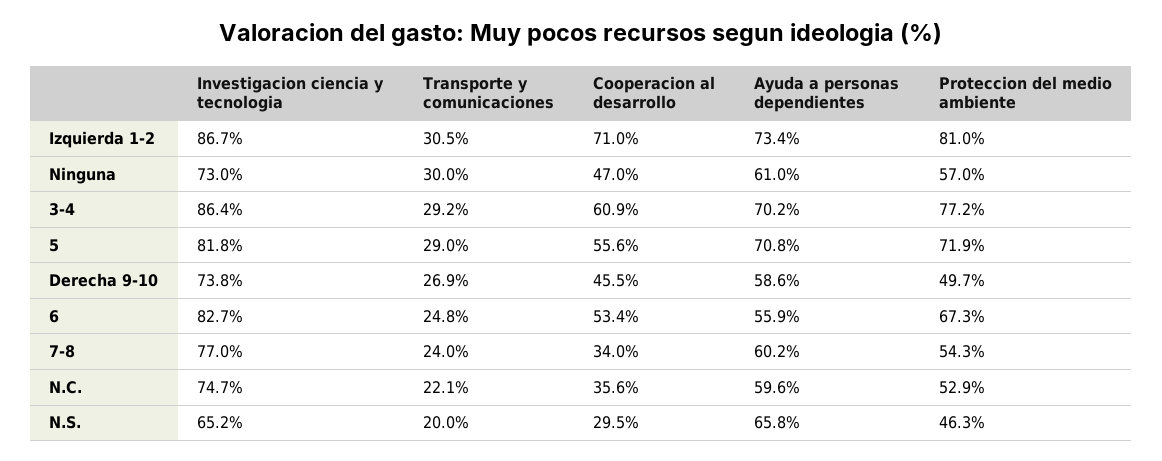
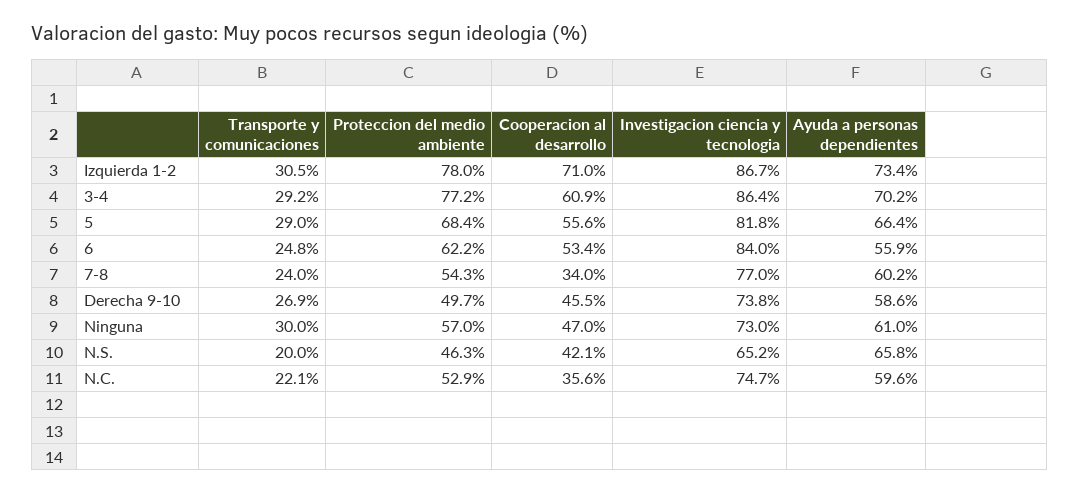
  {
    "Investigacion ciencia y tecnologia": {
      "Izquierda 1-2": 86.7,
      "Ninguna": 73,
      "3-4": 86.4,
      "5": 81.8,
      "Derecha 9-10": 73.8,
-     "6": 82.7,
+     "6": 84,
      "7-8": 77,
      "N.C.": 74.7,
      "N.S.": 65.2
    },
    "Transporte y comunicaciones": {
      "Izquierda 1-2": 30.5,
      "Ninguna": 30,
      "3-4": 29.2,
      "5": 29,
      "Derecha 9-10": 26.9,
      "6": 24.8,
      "7-8": 24,
      "N.C.": 22.1,
      "N.S.": 20
    },
    "Cooperacion al desarrollo": {
      "Izquierda 1-2": 71,
      "Ninguna": 47,
      "3-4": 60.9,
      "5": 55.6,
      "Derecha 9-10": 45.5,
      "6": 53.4,
      "7-8": 34,
      "N.C.": 35.6,
-     "N.S.": 29.5
+     "N.S.": 42.1
    },
    "Ayuda a personas dependientes": {
      "Izquierda 1-2": 73.4,
      "Ninguna": 61,
      "3-4": 70.2,
-     "5": 70.8,
+     "5": 66.4,
      "Derecha 9-10": 58.6,
      "6": 55.9,
      "7-8": 60.2,
      "N.C.": 59.6,
      "N.S.": 65.8
    },
    "Proteccion del medio ambiente": {
-     "Izquierda 1-2": 81,
+     "Izquierda 1-2": 78,
      "Ninguna": 57,
      "3-4": 77.2,
-     "5": 71.9,
+     "5": 68.4,
      "Derecha 9-10": 49.7,
-     "6": 67.3,
+     "6": 62.2,
      "7-8": 54.3,
      "N.C.": 52.9,
      "N.S.": 46.3
    }
  }

